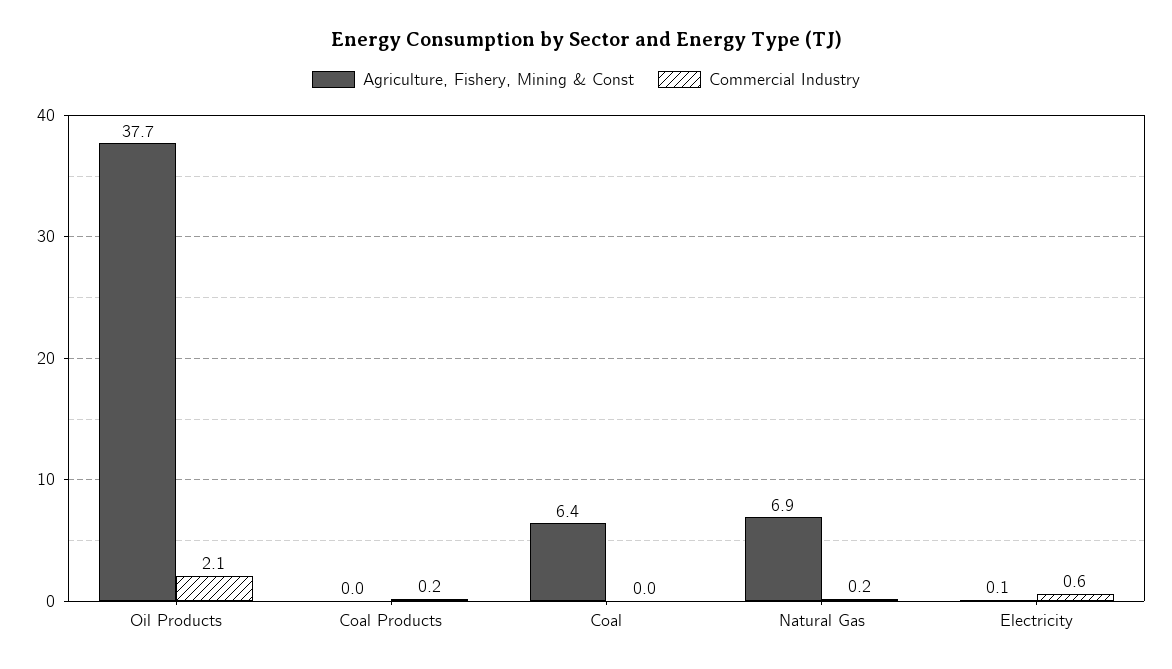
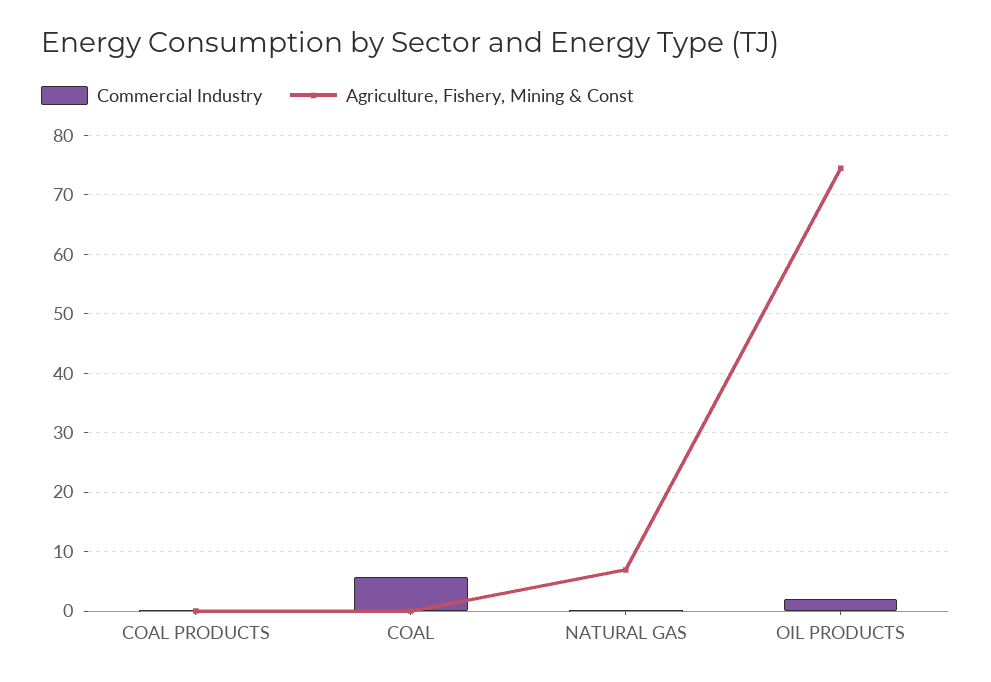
  {
    "Agriculture, Fishery, Mining & Const": {
-     "Oil Products": 37.7,
+     "Oil Products": 74,
      "Coal Products": 0,
-     "Coal": 6.4,
+     "Coal": 0,
-     "Natural Gas": 6.9,
+     "Natural Gas": 6.9
-     "Electricity": 0.1
    },
    "Commercial Industry": {
      "Oil Products": 2.1,
      "Coal Products": 0.2,
-     "Coal": 0,
+     "Coal": 6,
-     "Natural Gas": 0.2,
+     "Natural Gas": 0.2
-     "Electricity": 0.6
    }
  }

